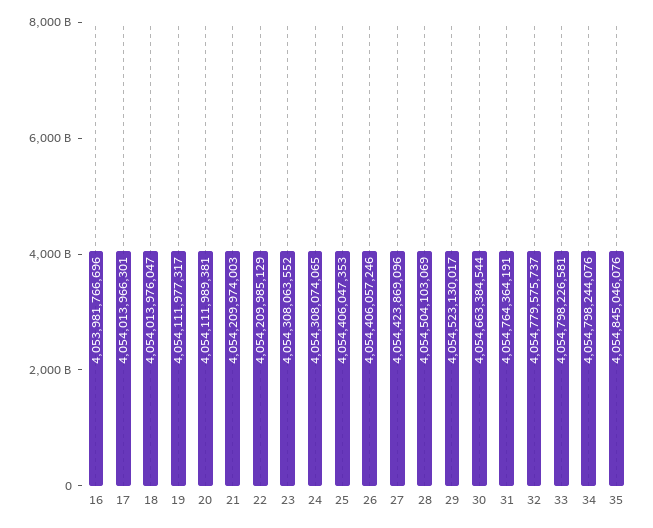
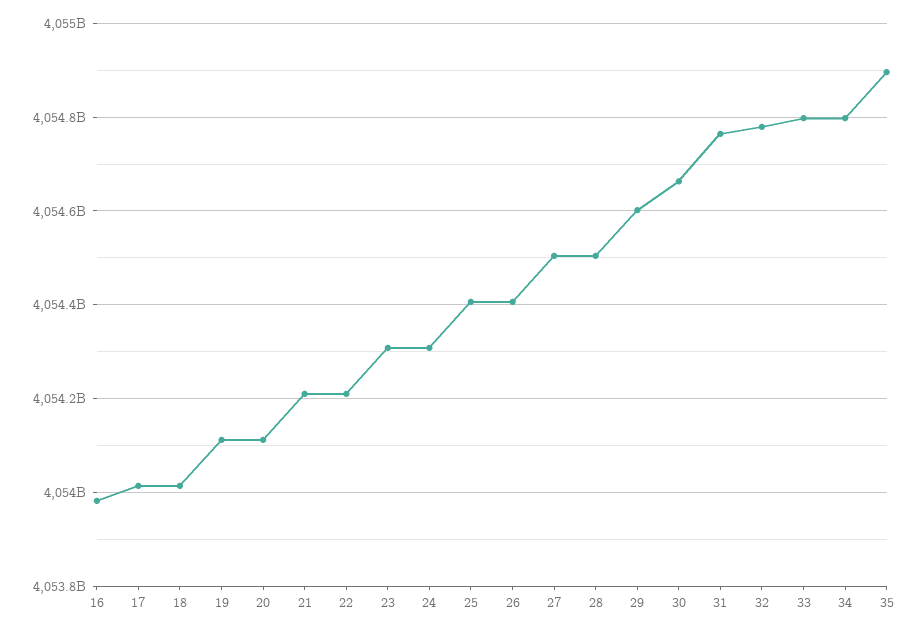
  {
    "16": 4053981766696,
    "17": 4054013966301,
    "18": 4054013976047,
    "19": 4054111977317,
    "20": 4054111989381,
    "21": 4054209974003,
    "22": 4054209985129,
    "23": 4054308063552,
    "24": 4054308074065,
    "25": 4054406047353,
    "26": 4054406057246,
-   "27": 4054423869096,
+   "27": 4054500000000,
    "28": 4054504103069,
-   "29": 4054523130017,
+   "29": 4054600000000,
    "30": 4054663384544,
    "31": 4054764364191,
    "32": 4054779575737,
    "33": 4054798226581,
    "34": 4054798244076,
-   "35": 4054845046076
+   "35": 4054900000000
  }

